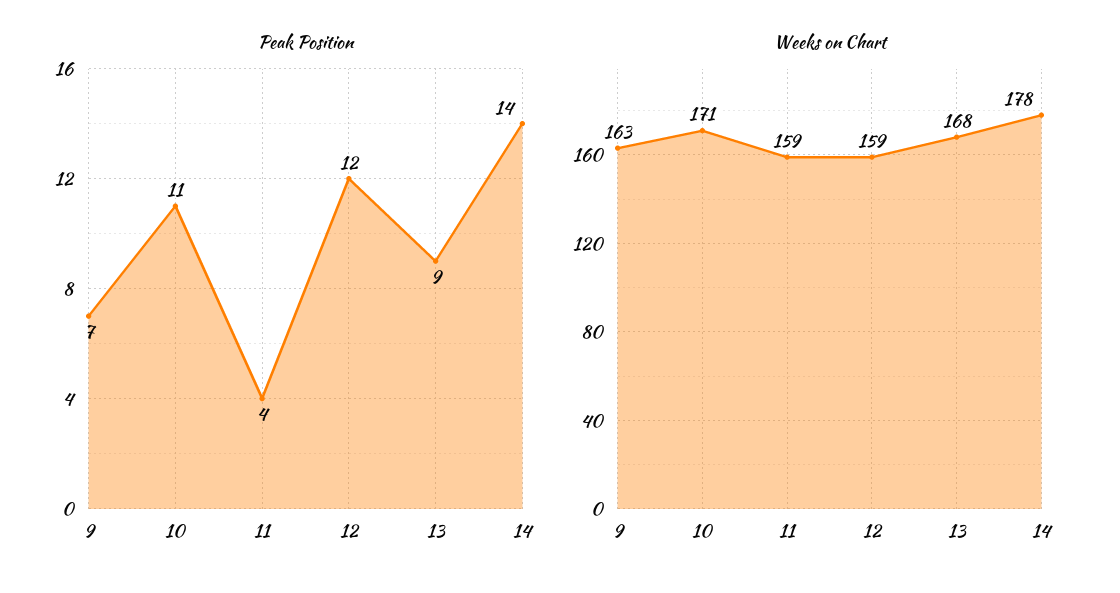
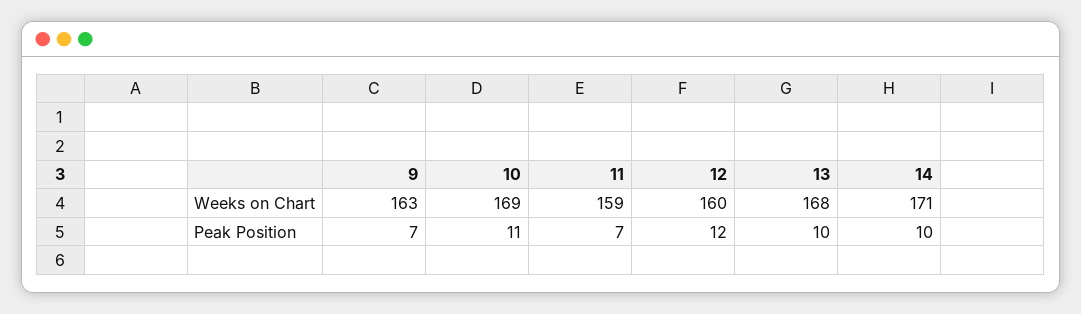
  {
    "Peak Position": {
      "9": 7,
      "10": 11,
-     "11": 4,
+     "11": 7,
      "12": 12,
-     "13": 9,
+     "13": 10,
-     "14": 14
+     "14": 10
    },
    "Weeks on Chart": {
      "9": 163,
-     "10": 171,
+     "10": 169,
      "11": 159,
-     "12": 159,
+     "12": 160,
      "13": 168,
-     "14": 178
+     "14": 171
    }
  }

